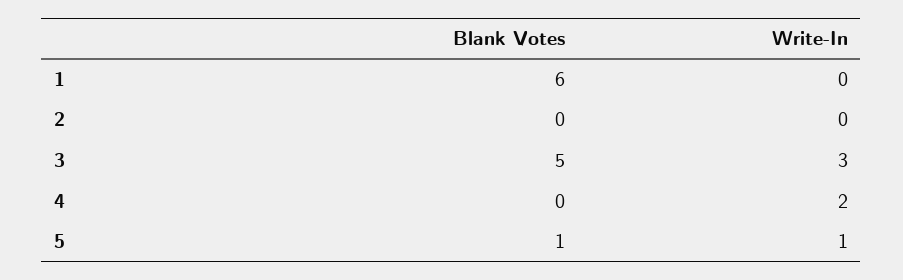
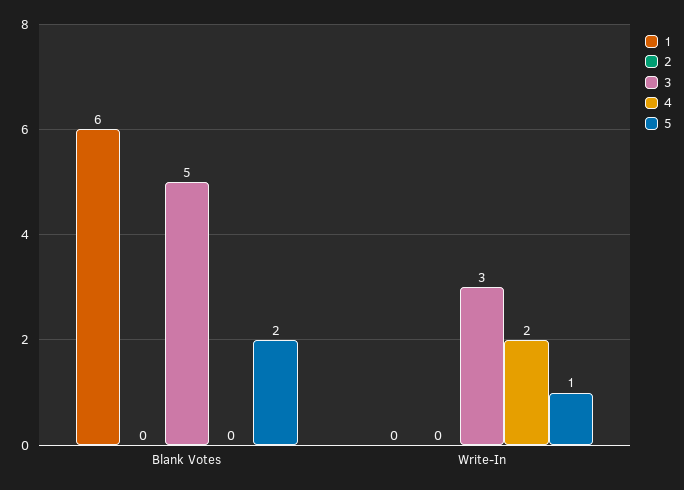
  {
    "1": {
      "Blank Votes": 6,
      "Write-In": 0
    },
    "2": {
      "Blank Votes": 0,
      "Write-In": 0
    },
    "3": {
      "Blank Votes": 5,
      "Write-In": 3
    },
    "4": {
      "Blank Votes": 0,
      "Write-In": 2
    },
    "5": {
-     "Blank Votes": 1,
+     "Blank Votes": 2,
      "Write-In": 1
    }
  }

